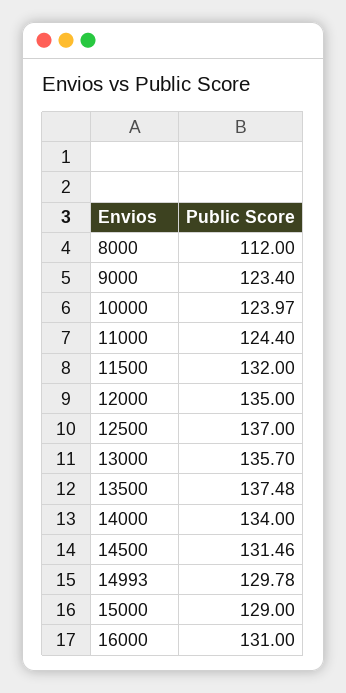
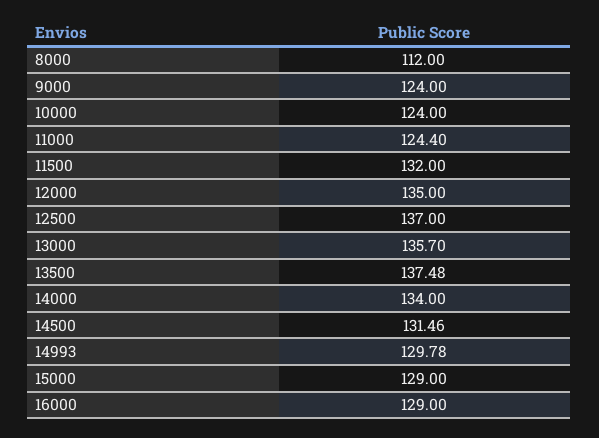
  {
    "8000": 112,
-   "9000": 123.4,
+   "9000": 124,
-   "10000": 123.97,
+   "10000": 124,
    "11000": 124.4,
    "11500": 132,
    "12000": 135,
    "12500": 137,
    "13000": 135.7,
    "13500": 137.48,
    "14000": 134,
    "14500": 131.46,
    "14993": 129.78,
    "15000": 129,
-   "16000": 131
+   "16000": 129
  }

